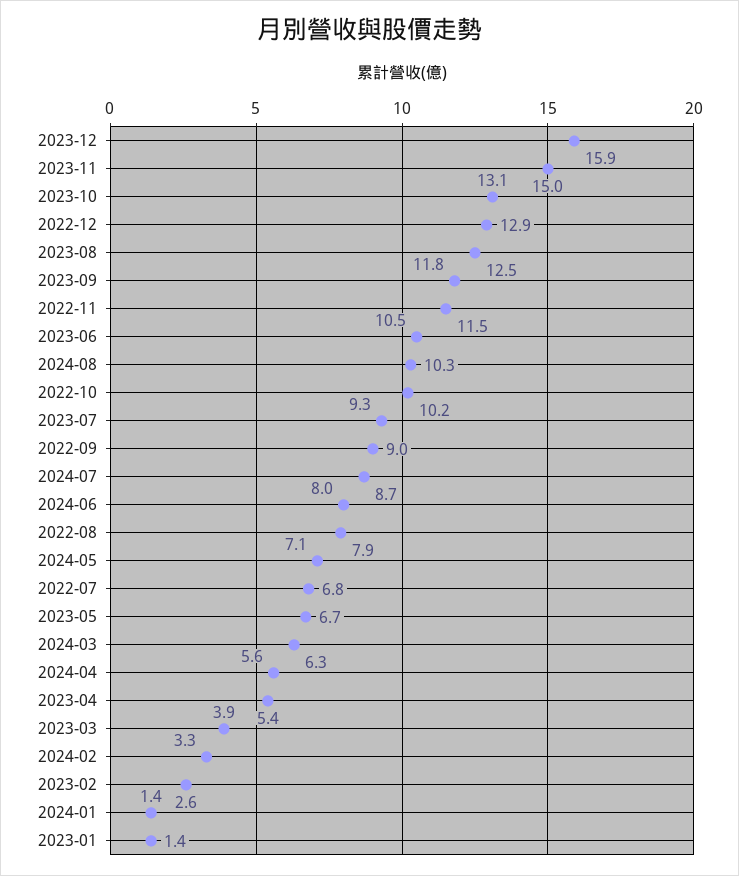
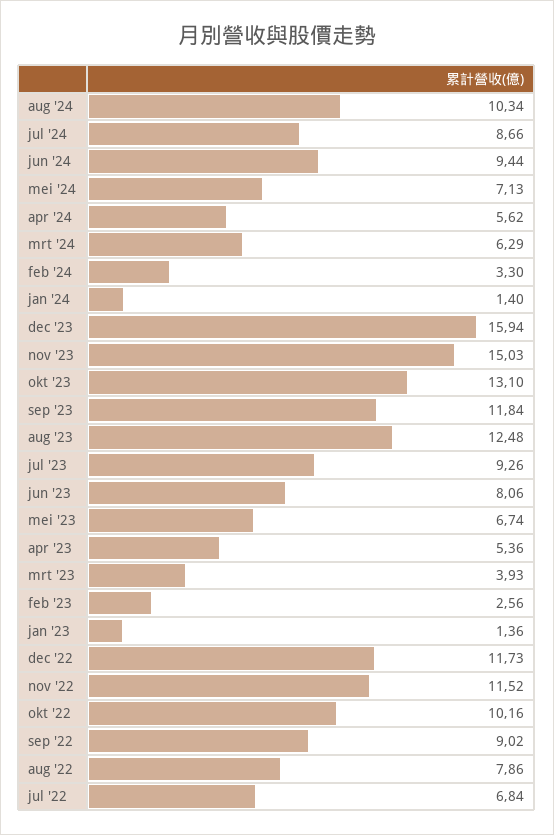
  {
    "2023-12": 15.94,
    "2023-11": 15.03,
    "2023-10": 13.1,
-   "2022-12": 12.9,
+   "2022-12": 11.73,
    "2023-08": 12.48,
    "2023-09": 11.84,
    "2022-11": 11.52,
-   "2023-06": 10.5,
+   "2023-06": 8.06,
    "2024-08": 10.34,
    "2022-10": 10.16,
    "2023-07": 9.26,
    "2022-09": 9.02,
    "2024-07": 8.66,
-   "2024-06": 8,
+   "2024-06": 9.44,
    "2022-08": 7.86,
    "2024-05": 7.13,
    "2022-07": 6.84,
    "2023-05": 6.74,
    "2024-03": 6.29,
    "2024-04": 5.62,
    "2023-04": 5.36,
    "2023-03": 3.93,
    "2024-02": 3.3,
    "2023-02": 2.56,
    "2024-01": 1.4,
    "2023-01": 1.36
  }

